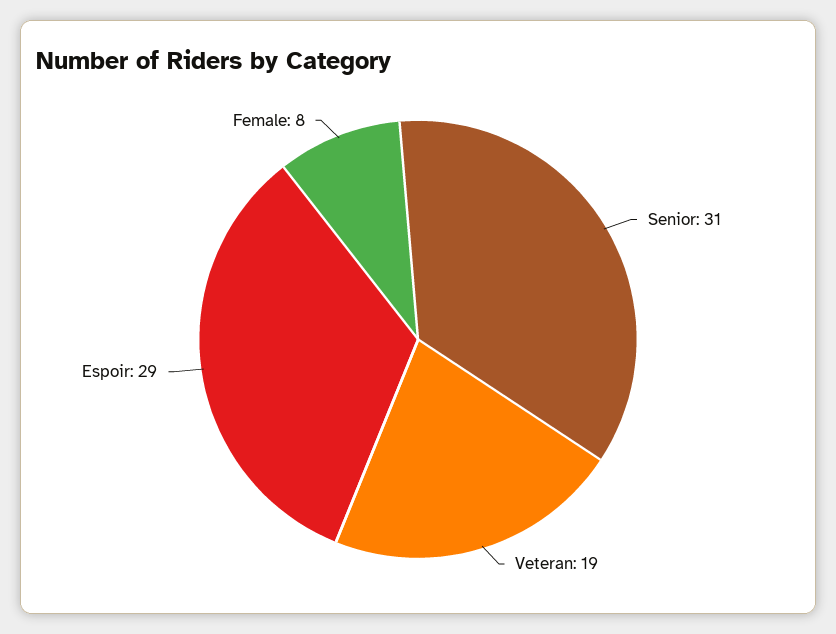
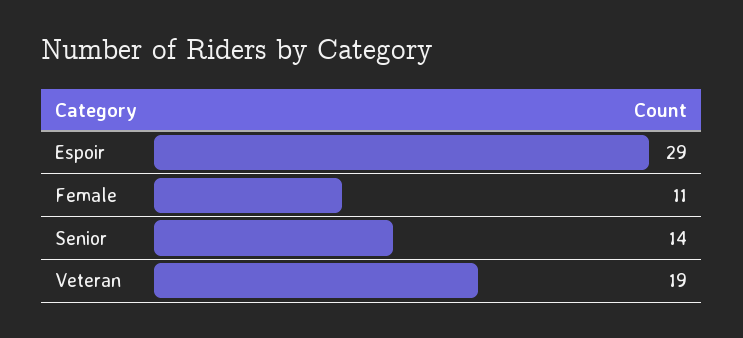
  {
-   "Senior": 31,
+   "Senior": 14,
    "Veteran": 19,
    "Espoir": 29,
-   "Female": 8
+   "Female": 11
  }

